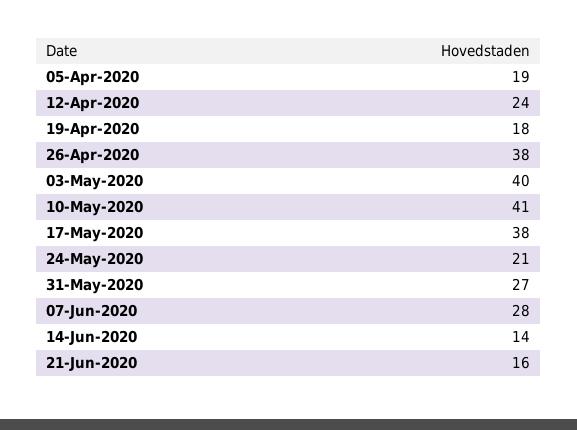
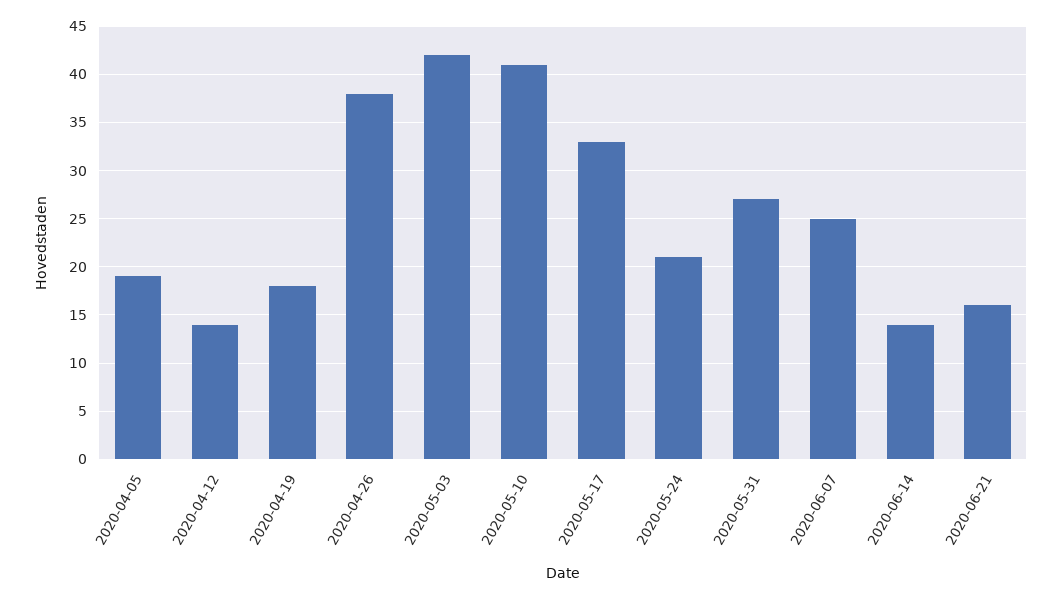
  {
    "05-Apr-2020": 19,
-   "12-Apr-2020": 24,
+   "12-Apr-2020": 14,
    "19-Apr-2020": 18,
    "26-Apr-2020": 38,
-   "03-May-2020": 40,
+   "03-May-2020": 42,
    "10-May-2020": 41,
-   "17-May-2020": 38,
+   "17-May-2020": 33,
    "24-May-2020": 21,
    "31-May-2020": 27,
-   "07-Jun-2020": 28,
+   "07-Jun-2020": 25,
    "14-Jun-2020": 14,
    "21-Jun-2020": 16
  }

